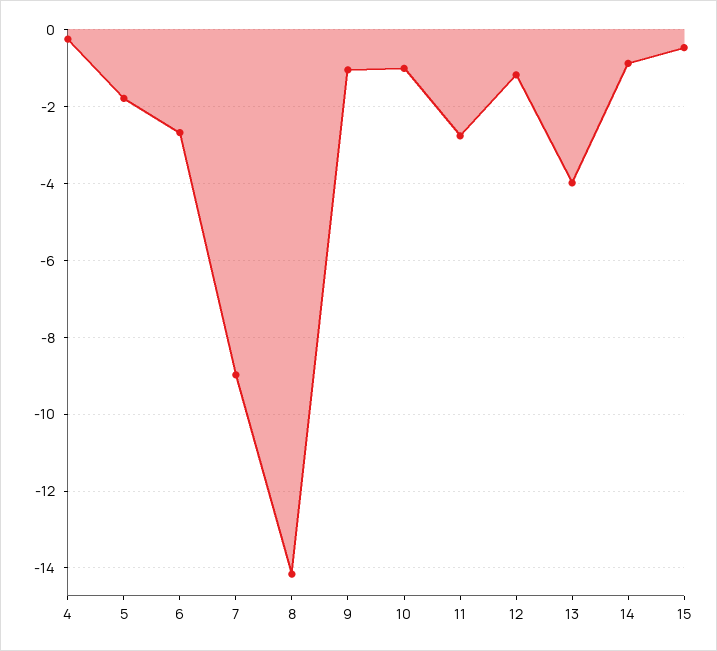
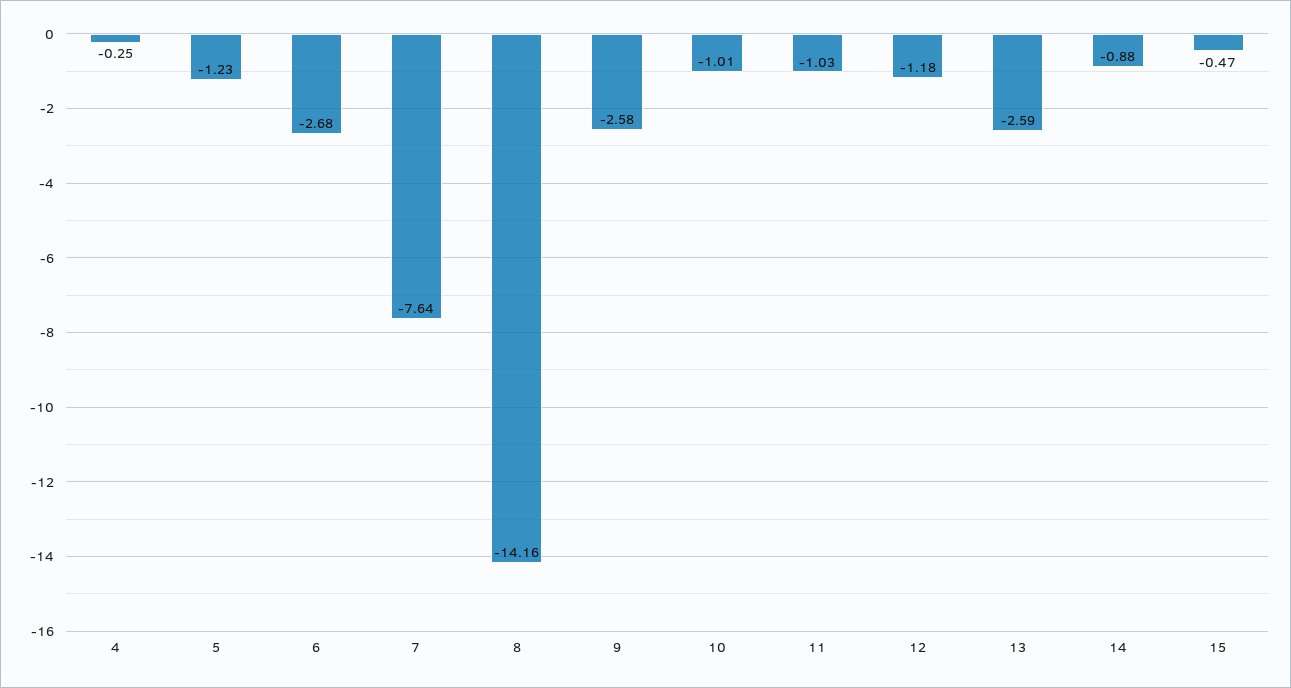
  {
    "4": -0.25,
-   "5": -1.8,
+   "5": -1.23,
    "6": -2.68,
-   "7": -9,
+   "7": -7.64,
    "8": -14.16,
-   "9": -1,
+   "9": -2.58,
    "10": -1.01,
-   "11": -2.8,
+   "11": -1.03,
    "12": -1.18,
-   "13": -4,
+   "13": -2.59,
    "14": -0.88,
    "15": -0.47
  }

